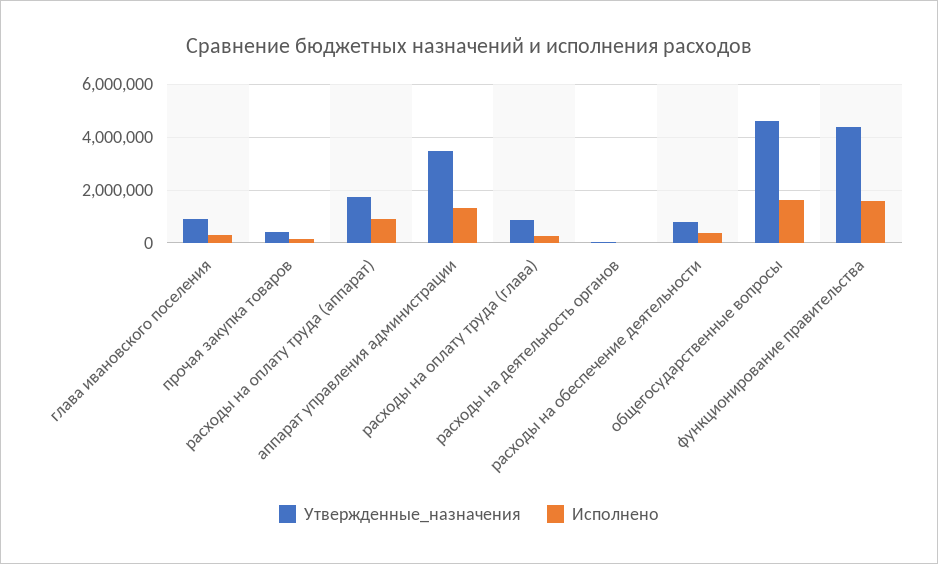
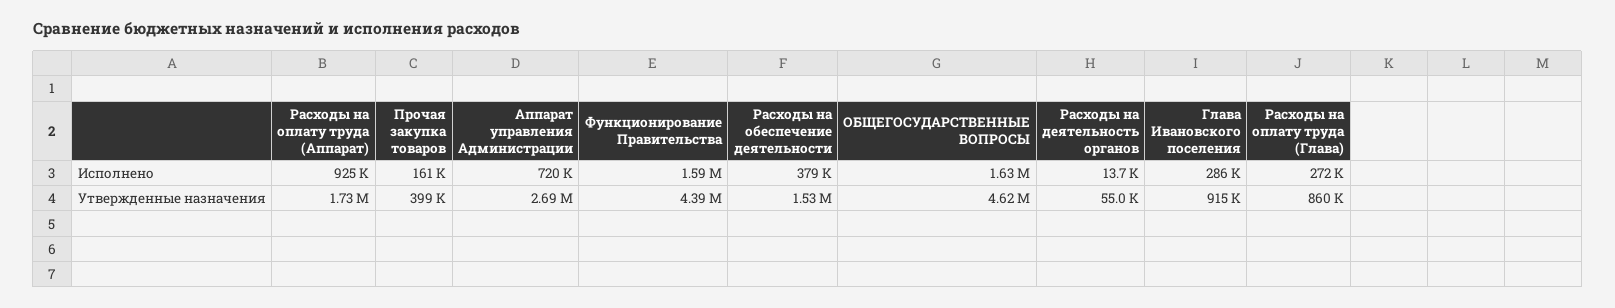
  {
    "Утвержденные_назначения": {
      "глава ивановского поселения": 915000,
      "прочая закупка товаров": 399000,
      "расходы на оплату труда (аппарат)": 1730000,
-     "аппарат управления администрации": 3500000,
+     "аппарат управления администрации": 2690000,
      "расходы на оплату труда (глава)": 860000,
      "расходы на деятельность органов": 55000,
-     "расходы на обеспечение деятельности": 750000,
+     "расходы на обеспечение деятельности": 1530000,
      "общегосударственные вопросы": 4620000,
      "функционирование правительства": 4390000
    },
    "Исполнено": {
      "глава ивановского поселения": 286000,
      "прочая закупка товаров": 161000,
      "расходы на оплату труда (аппарат)": 925000,
-     "аппарат управления администрации": 1250000,
+     "аппарат управления администрации": 720000,
      "расходы на оплату труда (глава)": 272000,
      "расходы на деятельность органов": 13700,
      "расходы на обеспечение деятельности": 379000,
      "общегосударственные вопросы": 1630000,
      "функционирование правительства": 1590000
    }
  }

